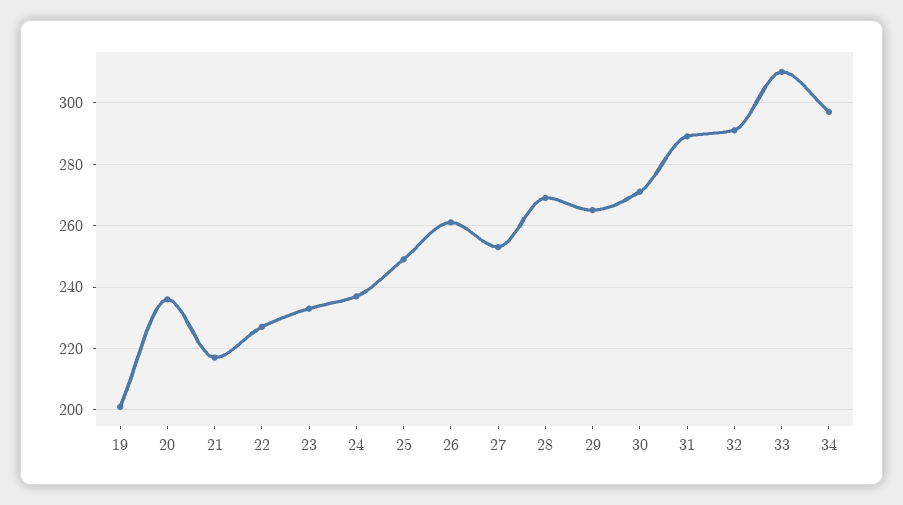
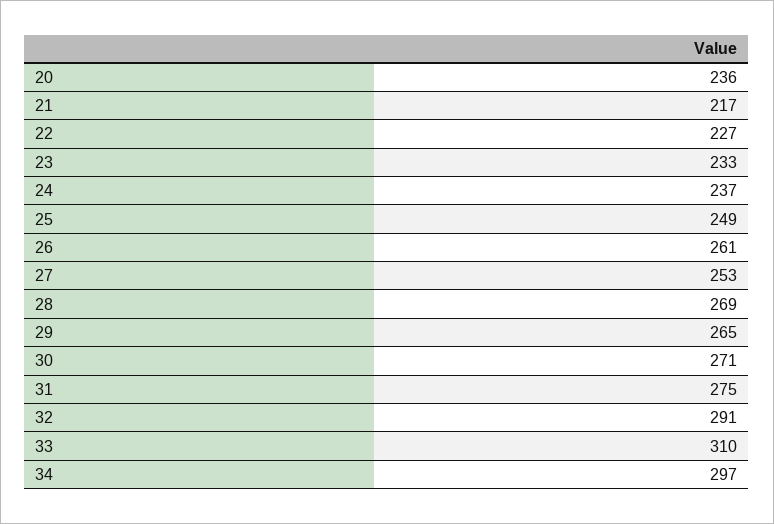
  {
-   "19": 200,
    "20": 236,
    "21": 217,
    "22": 227,
    "23": 233,
    "24": 237,
    "25": 249,
    "26": 261,
    "27": 253,
    "28": 269,
    "29": 265,
    "30": 271,
-   "31": 290,
+   "31": 275,
    "32": 291,
    "33": 310,
    "34": 297
  }

